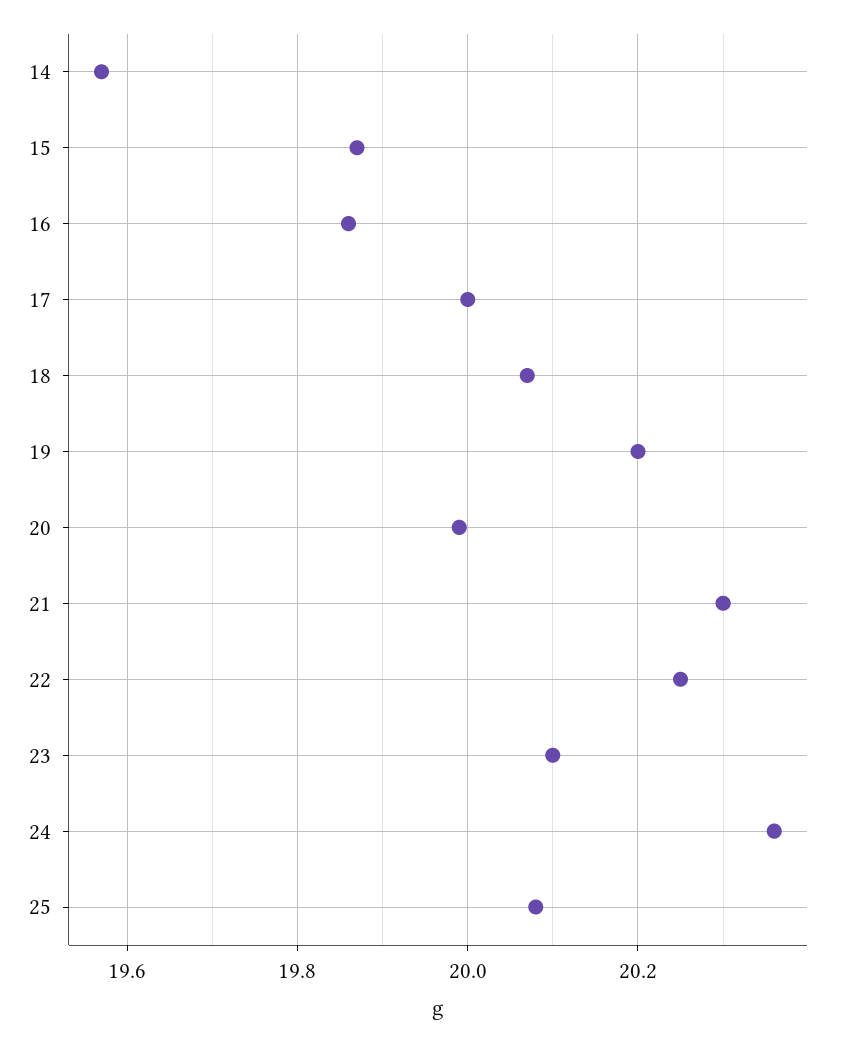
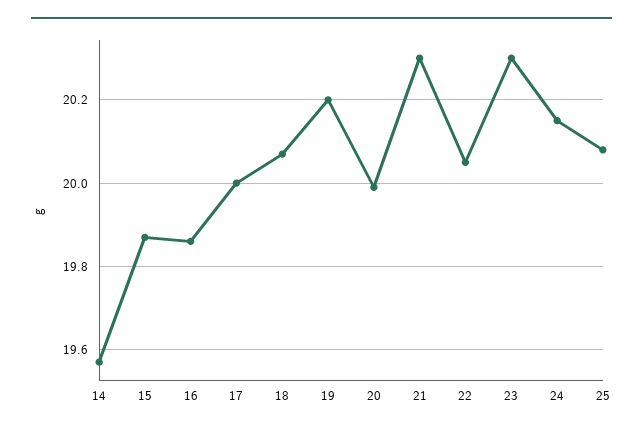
  {
    "14": 19.55,
    "15": 19.85,
    "16": 19.85,
    "17": 20,
    "18": 20.05,
    "19": 20.2,
    "20": 20,
    "21": 20.3,
-   "22": 20.25,
+   "22": 20.05,
-   "23": 20.1,
+   "23": 20.3,
-   "24": 20.35,
+   "24": 20.15,
    "25": 20.1
  }

